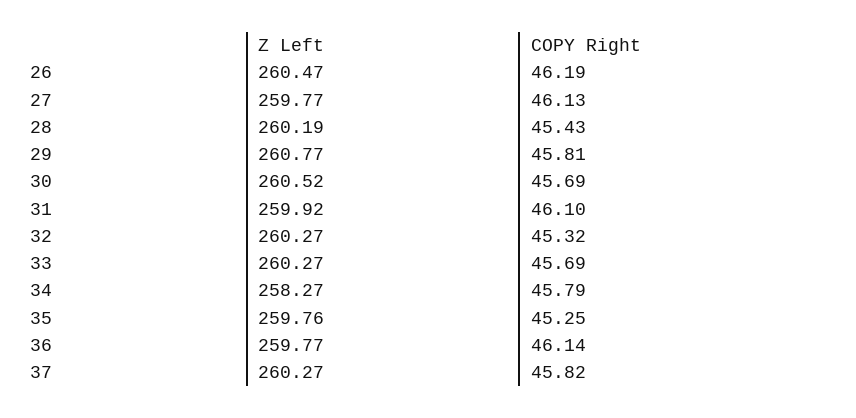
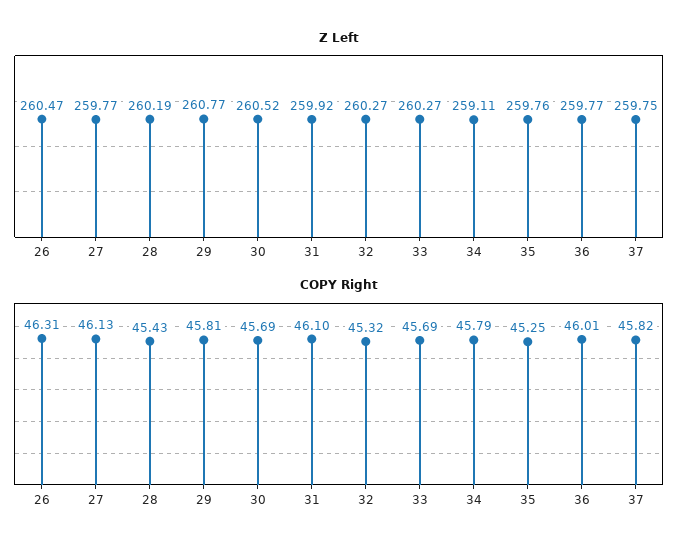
  {
    "Z Left": {
      "26": 260.47,
      "27": 259.77,
      "28": 260.19,
      "29": 260.77,
      "30": 260.52,
      "31": 259.92,
      "32": 260.27,
      "33": 260.27,
-     "34": 258.27,
+     "34": 259.11,
      "35": 259.76,
      "36": 259.77,
-     "37": 260.27
+     "37": 259.75
    },
    "COPY Right": {
-     "26": 46.19,
+     "26": 46.31,
      "27": 46.13,
      "28": 45.43,
      "29": 45.81,
      "30": 45.69,
      "31": 46.1,
      "32": 45.32,
      "33": 45.69,
      "34": 45.79,
      "35": 45.25,
-     "36": 46.14,
+     "36": 46.01,
      "37": 45.82
    }
  }

